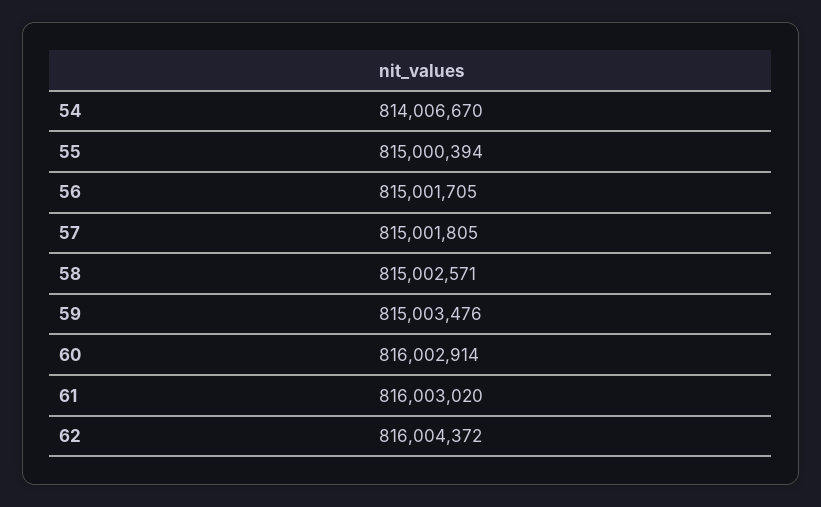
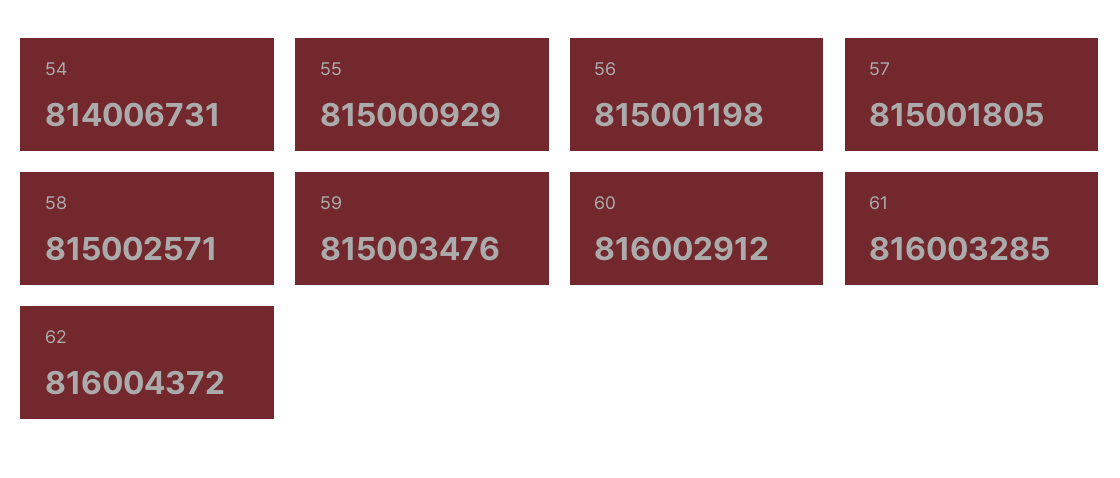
  {
-   "54": 814006670,
+   "54": 814006731,
-   "55": 815000394,
+   "55": 815000929,
-   "56": 815001705,
+   "56": 815001198,
    "57": 815001805,
    "58": 815002571,
    "59": 815003476,
-   "60": 816002914,
+   "60": 816002912,
-   "61": 816003020,
+   "61": 816003285,
    "62": 816004372
  }

